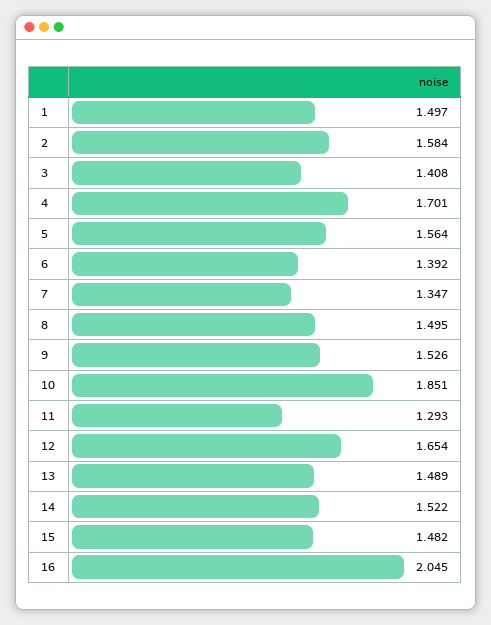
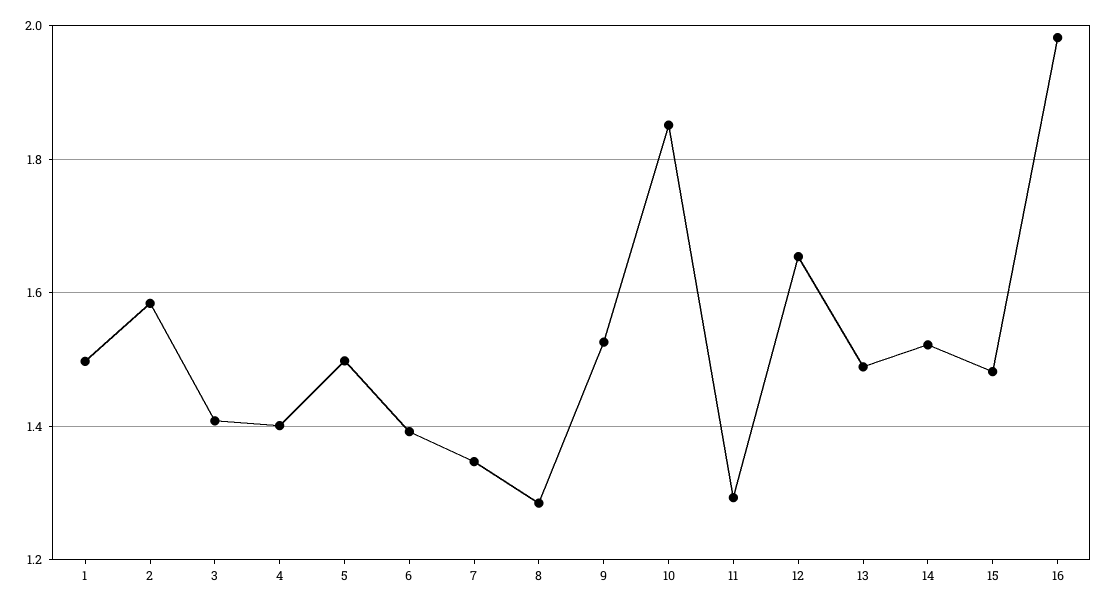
  {
    "1": 1.497,
    "2": 1.584,
    "3": 1.408,
-   "4": 1.701,
+   "4": 1.4,
-   "5": 1.564,
+   "5": 1.5,
    "6": 1.392,
    "7": 1.347,
-   "8": 1.495,
+   "8": 1.28,
    "9": 1.526,
    "10": 1.851,
    "11": 1.293,
    "12": 1.654,
    "13": 1.489,
    "14": 1.522,
    "15": 1.482,
-   "16": 2.045
+   "16": 1.98
  }

